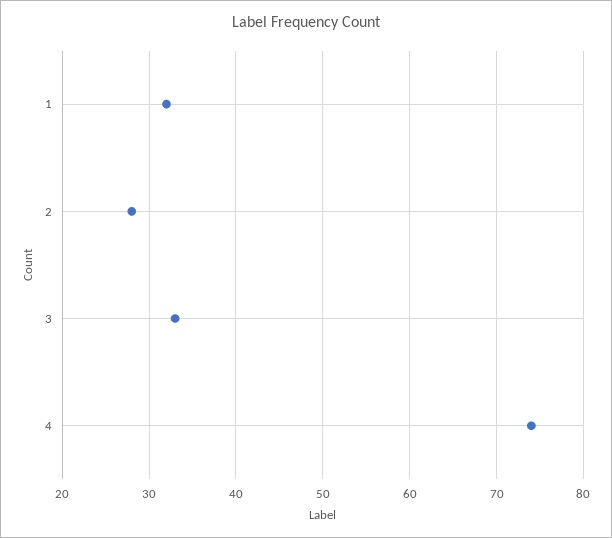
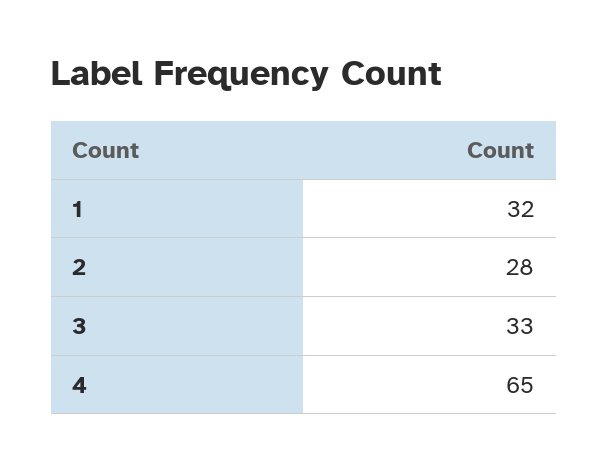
  {
    "1": 32,
    "2": 28,
    "3": 33,
-   "4": 74
+   "4": 65
  }

